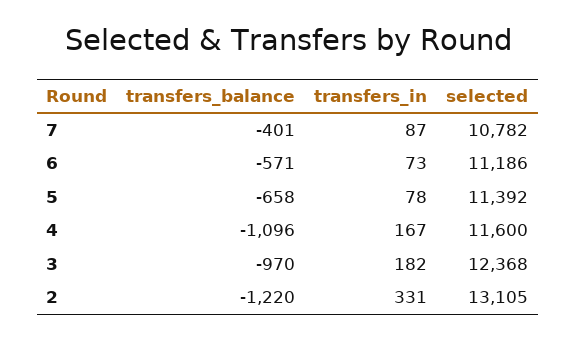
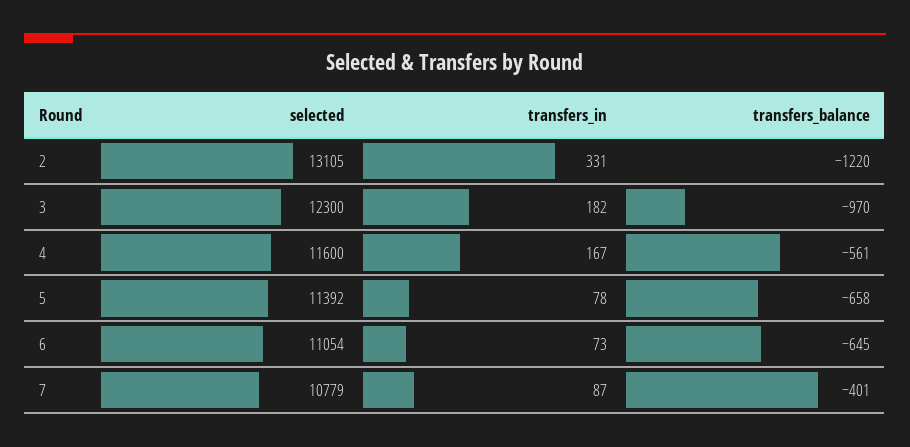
  {
    "transfers_balance": {
      "7": -401,
-     "6": -571,
+     "6": -645,
      "5": -658,
-     "4": -1096,
+     "4": -561,
      "3": -970,
      "2": -1220
    },
    "transfers_in": {
      "7": 87,
      "6": 73,
      "5": 78,
      "4": 167,
      "3": 182,
      "2": 331
    },
    "selected": {
-     "7": 10782,
+     "7": 10779,
-     "6": 11186,
+     "6": 11054,
      "5": 11392,
      "4": 11600,
-     "3": 12368,
+     "3": 12300,
      "2": 13105
    }
  }

